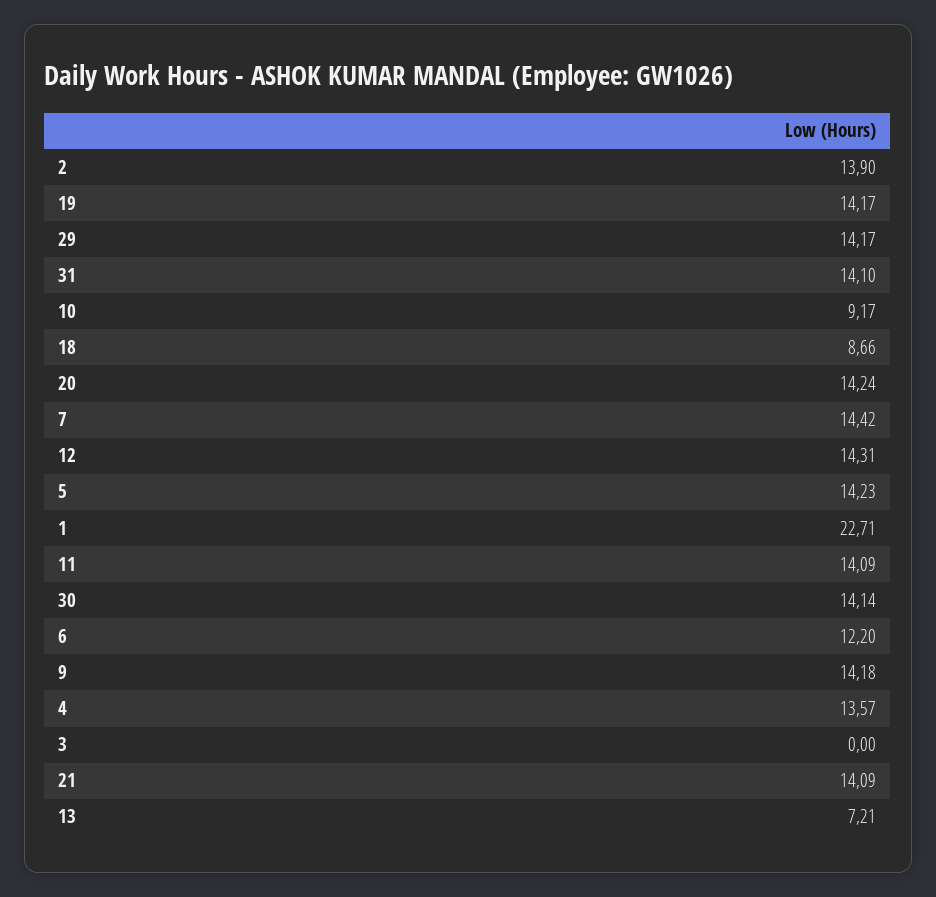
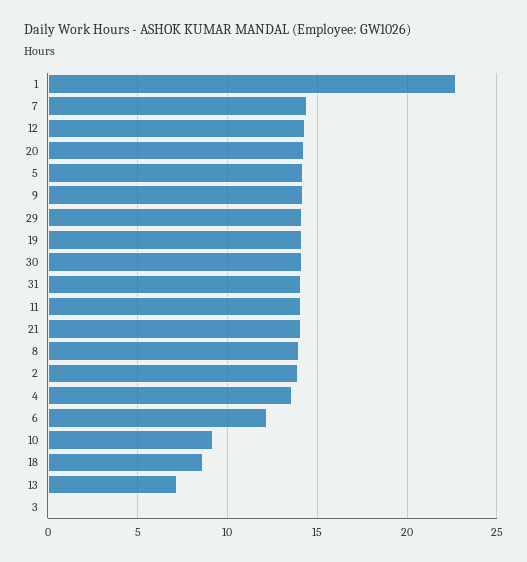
  {
    "2": 13.9,
    "19": 14.17,
    "29": 14.17,
    "31": 14.1,
    "10": 9.17,
    "18": 8.66,
    "20": 14.24,
    "7": 14.42,
    "12": 14.31,
    "5": 14.23,
    "1": 22.71,
    "11": 14.09,
    "30": 14.14,
    "6": 12.2,
    "9": 14.18,
    "4": 13.57,
    "3": 0,
    "21": 14.09,
-   "13": 7.21
+   "13": 7.21,
+   "8": 14
  }

